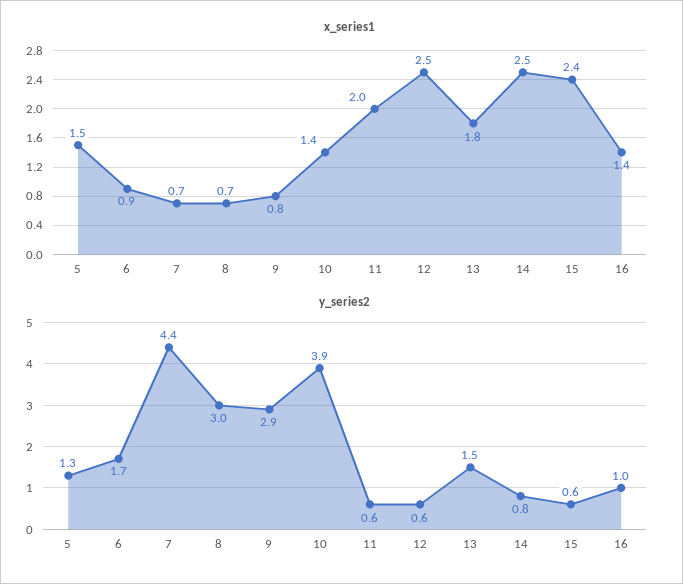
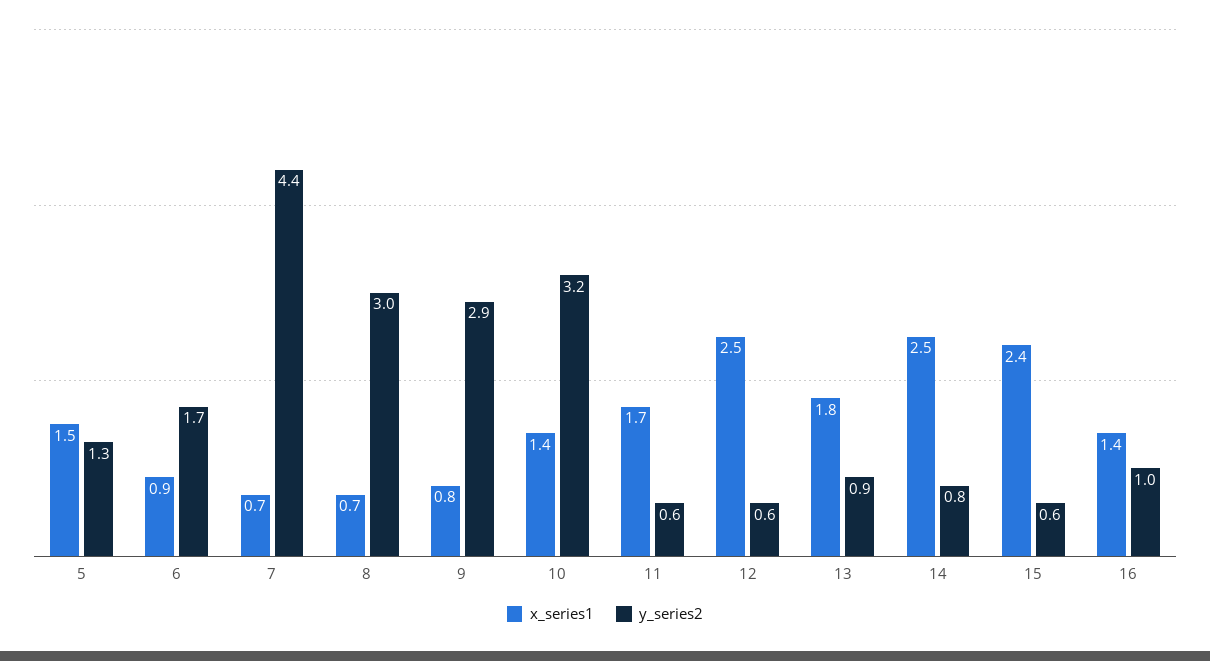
  {
    "x_series1": {
      "5": 1.5,
      "6": 0.9,
      "7": 0.7,
      "8": 0.7,
      "9": 0.8,
      "10": 1.4,
-     "11": 2,
+     "11": 1.7,
      "12": 2.5,
      "13": 1.8,
      "14": 2.5,
      "15": 2.4,
      "16": 1.4
    },
    "y_series2": {
      "5": 1.3,
      "6": 1.7,
      "7": 4.4,
      "8": 3,
      "9": 2.9,
-     "10": 3.9,
+     "10": 3.2,
      "11": 0.6,
      "12": 0.6,
-     "13": 1.5,
+     "13": 0.9,
      "14": 0.8,
      "15": 0.6,
      "16": 1
    }
  }

